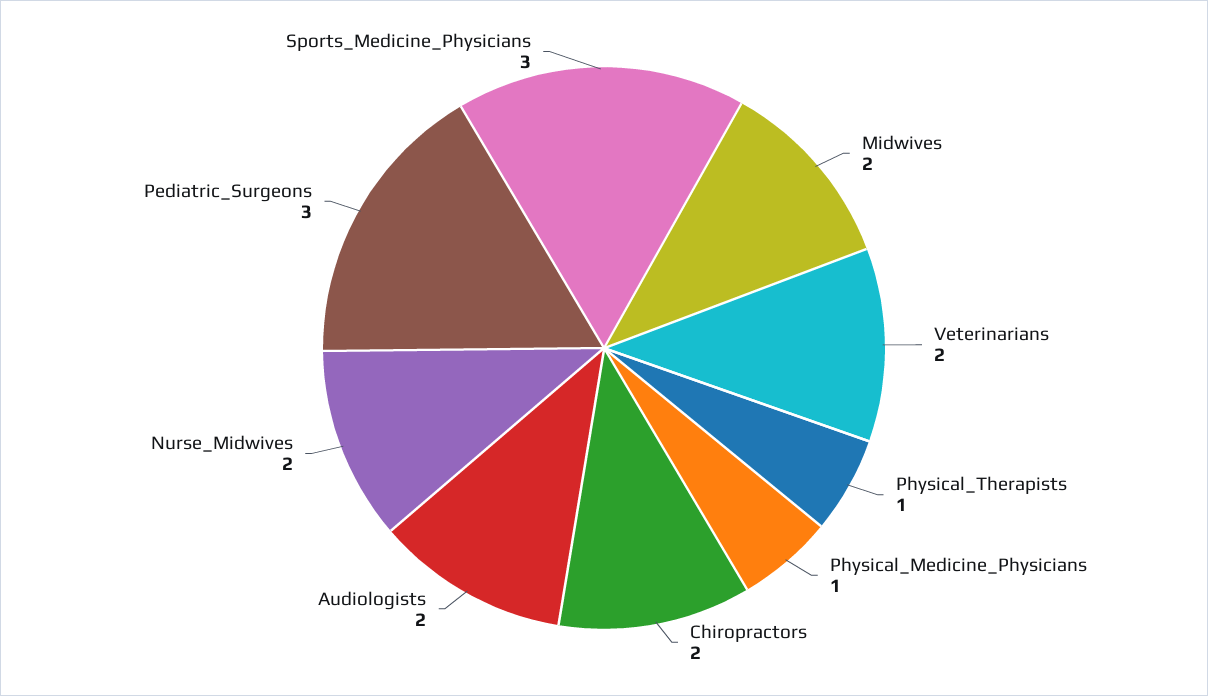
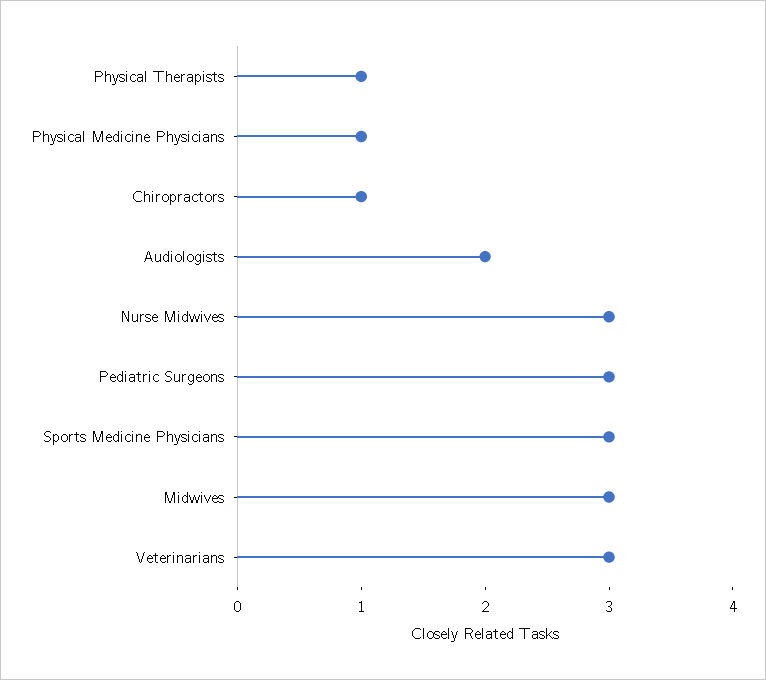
  {
-   "Midwives": 2,
+   "Midwives": 3,
-   "Veterinarians": 2,
+   "Veterinarians": 3,
    "Physical_Therapists": 1,
    "Physical_Medicine_Physicians": 1,
-   "Chiropractors": 2,
+   "Chiropractors": 1,
    "Audiologists": 2,
-   "Nurse_Midwives": 2,
+   "Nurse_Midwives": 3,
    "Pediatric_Surgeons": 3,
    "Sports_Medicine_Physicians": 3
  }

